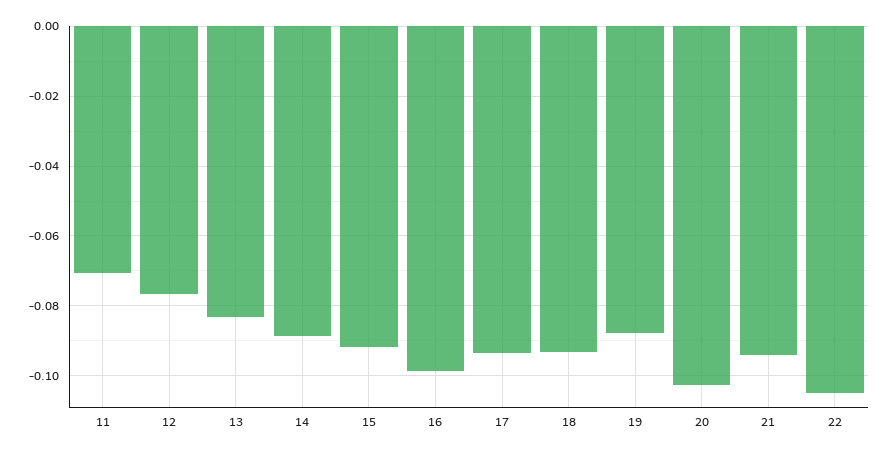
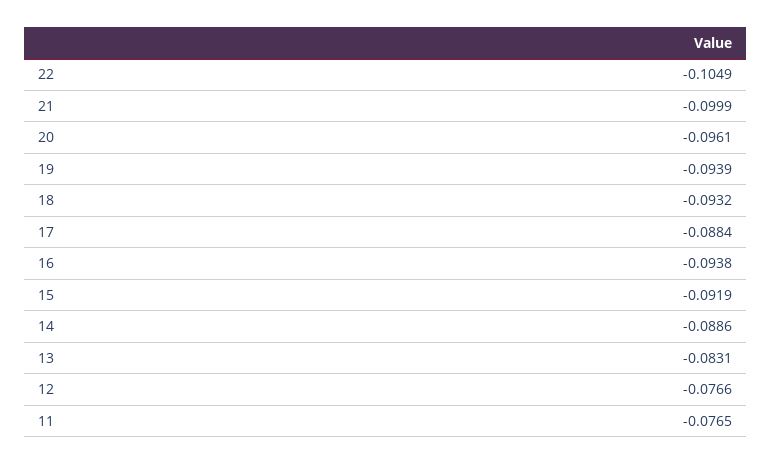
  {
-   "11": -0.07,
+   "11": -0.0765,
    "12": -0.0766,
    "13": -0.0831,
    "14": -0.0886,
    "15": -0.0919,
-   "16": -0.098,
+   "16": -0.0938,
-   "17": -0.094,
+   "17": -0.0884,
    "18": -0.0932,
-   "19": -0.088,
+   "19": -0.0939,
-   "20": -0.102,
+   "20": -0.0961,
-   "21": -0.094,
+   "21": -0.0999,
    "22": -0.1049
  }

